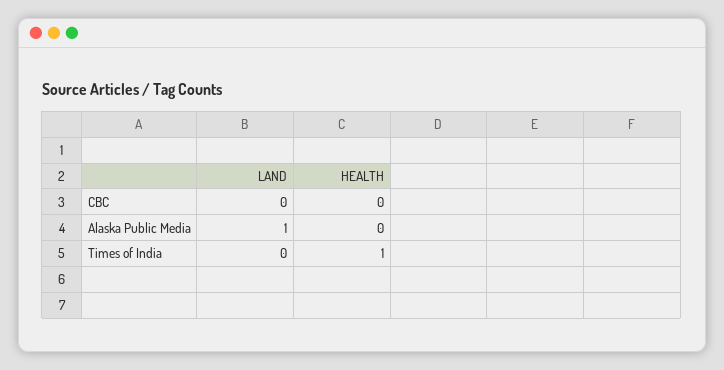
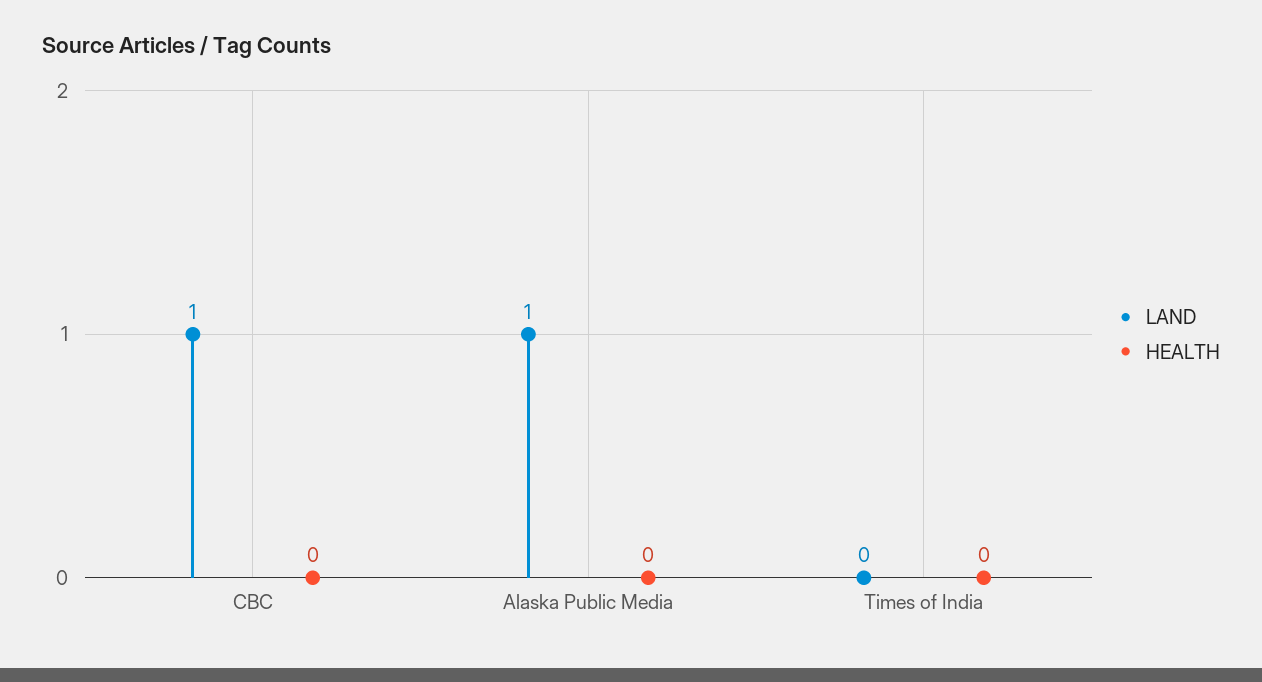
  {
    "LAND": {
-     "CBC": 0,
+     "CBC": 1,
      "Alaska Public Media": 1,
      "Times of India": 0
    },
    "HEALTH": {
      "CBC": 0,
      "Alaska Public Media": 0,
-     "Times of India": 1
+     "Times of India": 0
    }
  }

